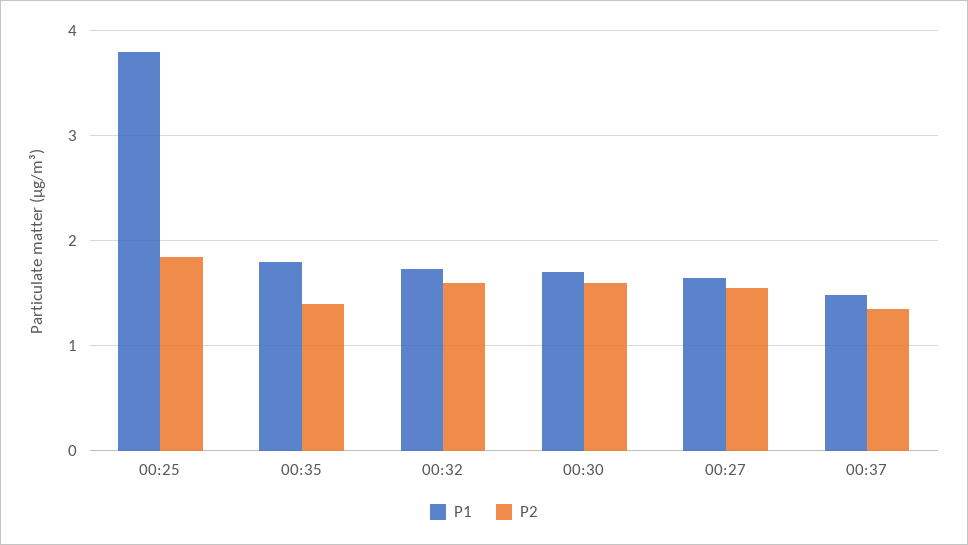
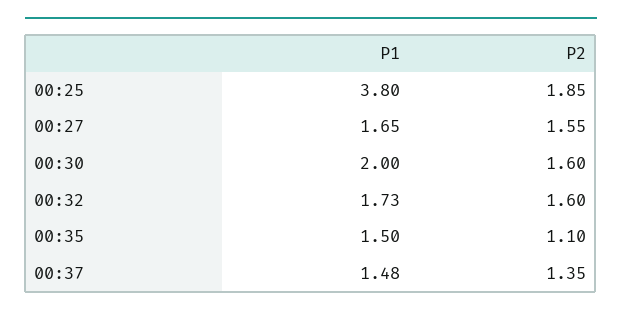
  {
    "P1": {
      "00:25": 3.8,
-     "00:35": 1.8,
+     "00:35": 1.5,
      "00:32": 1.73,
-     "00:30": 1.7,
+     "00:30": 2,
      "00:27": 1.65,
      "00:37": 1.48
    },
    "P2": {
      "00:25": 1.85,
-     "00:35": 1.4,
+     "00:35": 1.1,
      "00:32": 1.6,
      "00:30": 1.6,
      "00:27": 1.55,
      "00:37": 1.35
    }
  }

